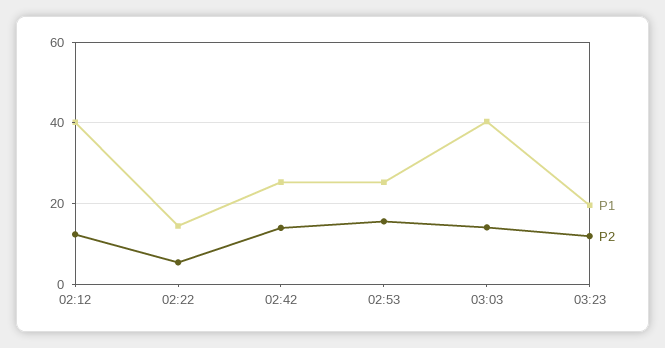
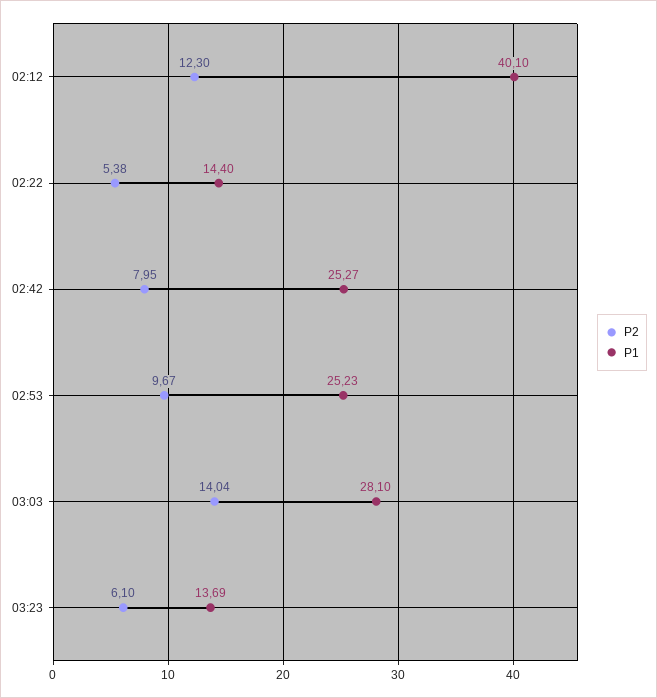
  {
    "P1": {
      "02:12": 40.1,
      "02:22": 14.4,
      "02:42": 25.27,
      "02:53": 25.23,
-     "03:03": 40,
+     "03:03": 28.1,
-     "03:23": 20
+     "03:23": 13.69
    },
    "P2": {
      "02:12": 12.3,
      "02:22": 5.38,
-     "02:42": 14,
+     "02:42": 7.95,
-     "02:53": 16,
+     "02:53": 9.67,
      "03:03": 14.04,
-     "03:23": 12
+     "03:23": 6.1
    }
  }

